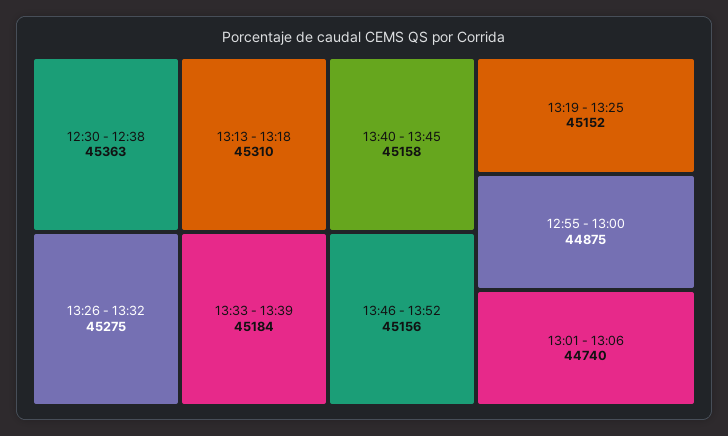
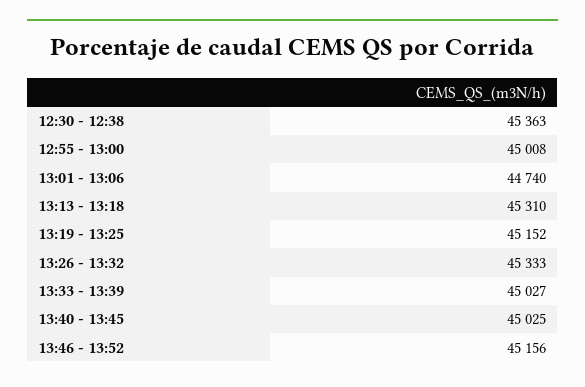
  {
    "12:30 - 12:38": 45363,
    "13:13 - 13:18": 45310,
-   "13:26 - 13:32": 45275,
+   "13:26 - 13:32": 45333,
-   "13:33 - 13:39": 45184,
+   "13:33 - 13:39": 45027,
-   "13:40 - 13:45": 45158,
+   "13:40 - 13:45": 45025,
    "13:46 - 13:52": 45156,
    "13:19 - 13:25": 45152,
-   "12:55 - 13:00": 44875,
+   "12:55 - 13:00": 45008,
    "13:01 - 13:06": 44740
  }

